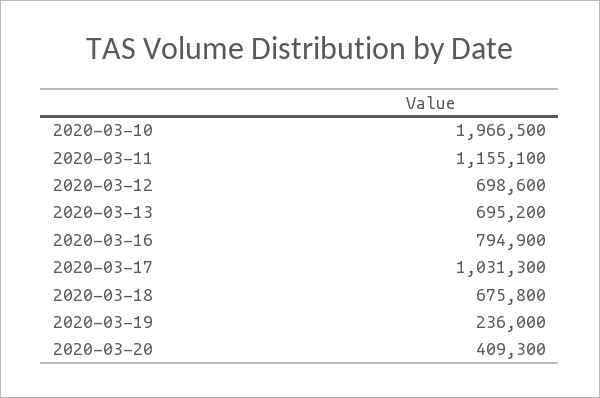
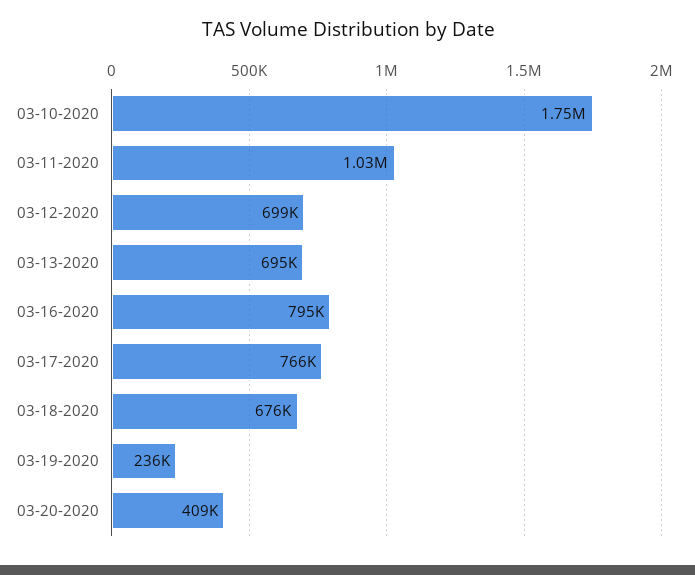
  {
-   "2020-03-10": 1966500,
+   "2020-03-10": 1750000,
-   "2020-03-11": 1155100,
+   "2020-03-11": 1030000,
    "2020-03-12": 698600,
    "2020-03-13": 695200,
    "2020-03-16": 794900,
-   "2020-03-17": 1031300,
+   "2020-03-17": 766000,
    "2020-03-18": 675800,
    "2020-03-19": 236000,
    "2020-03-20": 409300
  }

